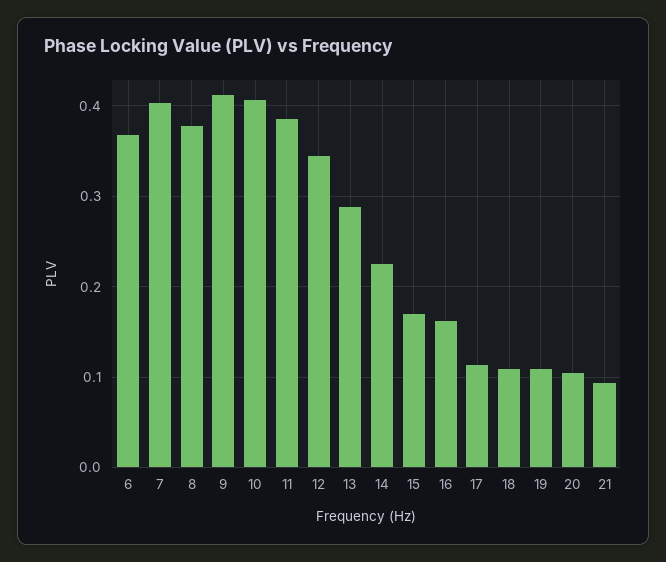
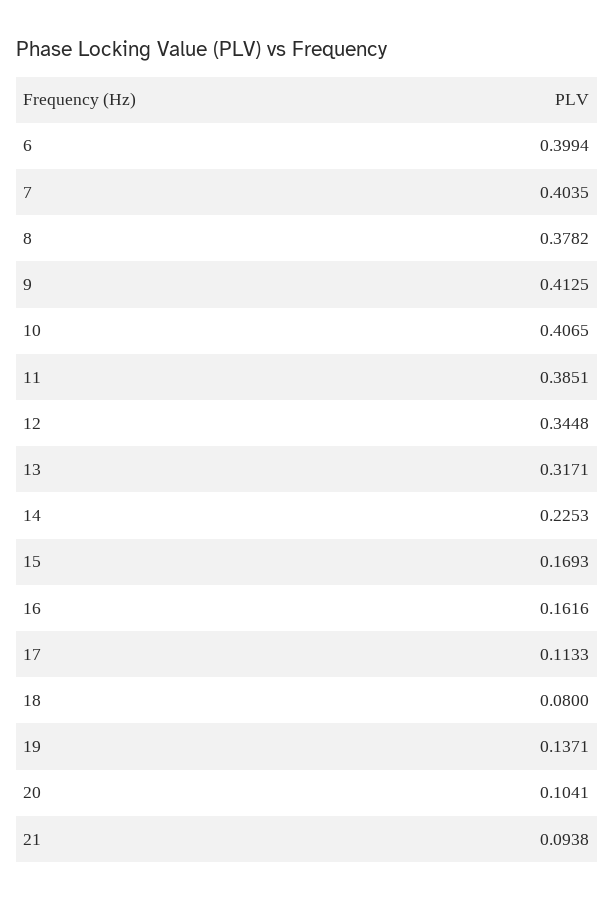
  {
-   "6": 0.37,
+   "6": 0.3994,
    "7": 0.4035,
    "8": 0.3782,
    "9": 0.4125,
    "10": 0.4065,
    "11": 0.3851,
    "12": 0.3448,
-   "13": 0.29,
+   "13": 0.3171,
    "14": 0.2253,
    "15": 0.1693,
    "16": 0.1616,
    "17": 0.1133,
-   "18": 0.11,
+   "18": 0.08,
-   "19": 0.11,
+   "19": 0.1371,
    "20": 0.1041,
    "21": 0.0938
  }

